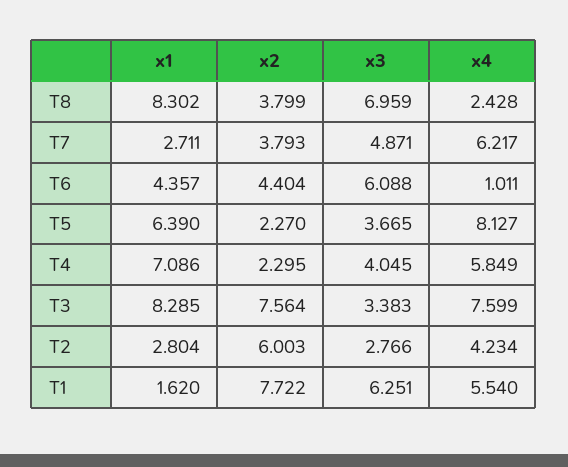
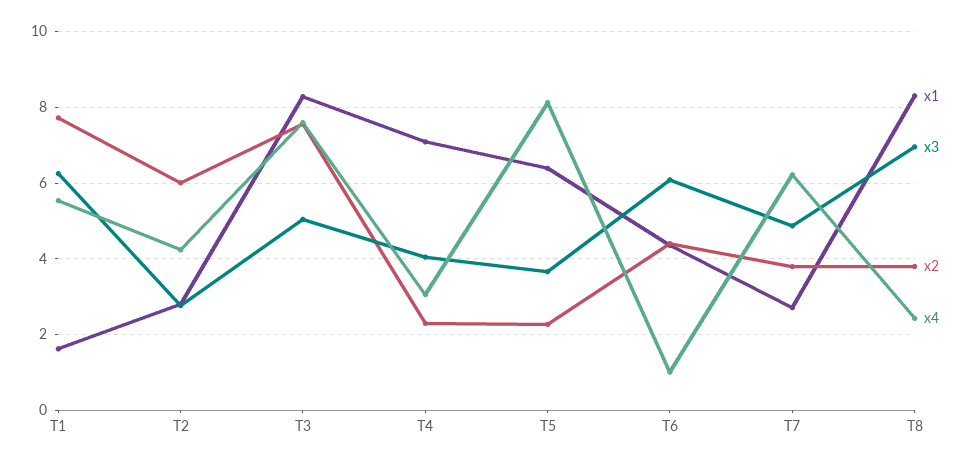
  {
    "x1": {
      "T8": 8.302,
      "T7": 2.711,
      "T6": 4.357,
      "T5": 6.39,
      "T4": 7.086,
      "T3": 8.285,
      "T2": 2.804,
      "T1": 1.62
    },
    "x2": {
      "T8": 3.799,
      "T7": 3.793,
      "T6": 4.404,
      "T5": 2.27,
      "T4": 2.295,
      "T3": 7.564,
      "T2": 6.003,
      "T1": 7.722
    },
    "x3": {
      "T8": 6.959,
      "T7": 4.871,
      "T6": 6.088,
      "T5": 3.665,
      "T4": 4.045,
-     "T3": 3.383,
+     "T3": 5,
      "T2": 2.766,
      "T1": 6.251
    },
    "x4": {
      "T8": 2.428,
      "T7": 6.217,
      "T6": 1.011,
      "T5": 8.127,
-     "T4": 5.849,
+     "T4": 3,
      "T3": 7.599,
      "T2": 4.234,
      "T1": 5.54
    }
  }

